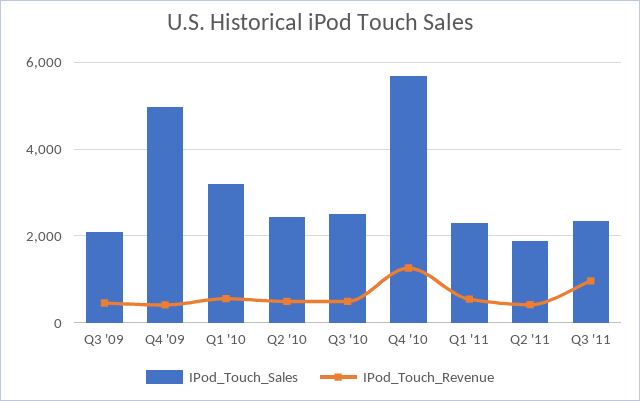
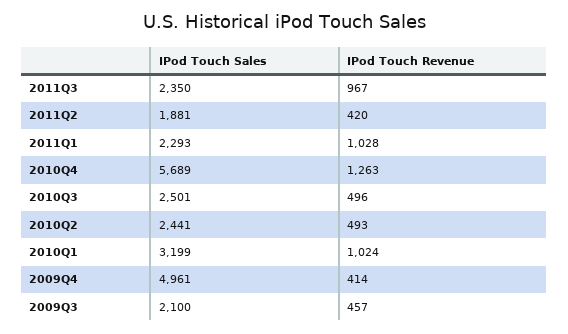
  {
    "IPod_Touch_Sales": {
      "Q3 '09": 2100,
      "Q4 '09": 4961,
      "Q1 '10": 3199,
      "Q2 '10": 2441,
      "Q3 '10": 2501,
      "Q4 '10": 5689,
      "Q1 '11": 2293,
      "Q2 '11": 1881,
      "Q3 '11": 2350
    },
    "IPod_Touch_Revenue": {
      "Q3 '09": 457,
      "Q4 '09": 414,
-     "Q1 '10": 600,
+     "Q1 '10": 1024,
      "Q2 '10": 493,
      "Q3 '10": 496,
      "Q4 '10": 1263,
-     "Q1 '11": 600,
+     "Q1 '11": 1028,
      "Q2 '11": 420,
      "Q3 '11": 967
    }
  }

